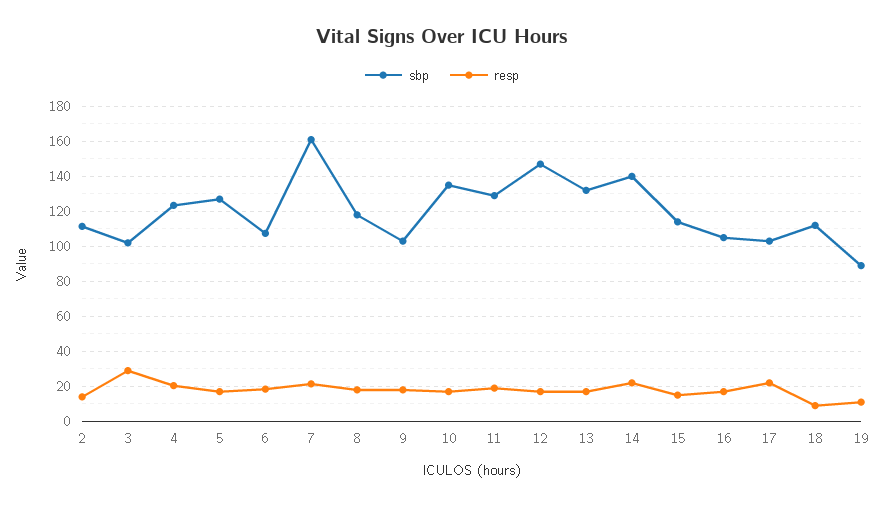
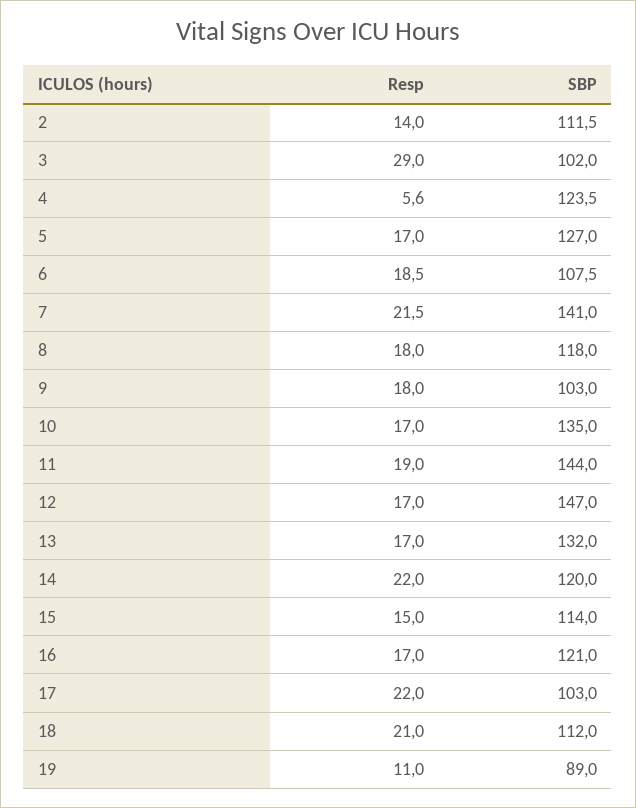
  {
    "sbp": {
      "2": 111.5,
      "3": 102,
      "4": 123.5,
      "5": 127,
      "6": 107.5,
-     "7": 160,
+     "7": 141,
      "8": 118,
      "9": 103,
      "10": 135,
-     "11": 130,
+     "11": 144,
      "12": 147,
      "13": 132,
-     "14": 140,
+     "14": 120,
      "15": 114,
-     "16": 105,
+     "16": 121,
      "17": 103,
      "18": 112,
      "19": 89
    },
    "resp": {
      "2": 14,
      "3": 29,
-     "4": 20,
+     "4": 5.6,
      "5": 17,
      "6": 18.5,
      "7": 21.5,
      "8": 18,
      "9": 18,
      "10": 17,
      "11": 19,
      "12": 17,
      "13": 17,
      "14": 22,
      "15": 15,
      "16": 17,
      "17": 22,
-     "18": 10,
+     "18": 21,
      "19": 11
    }
  }

